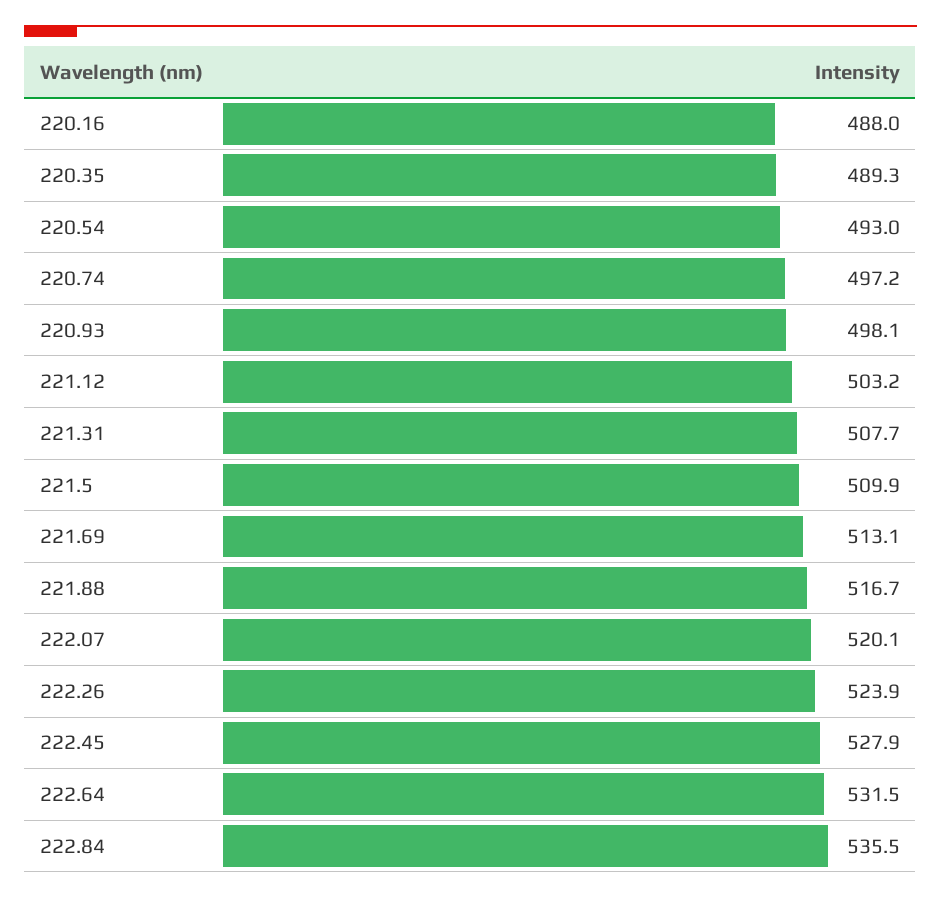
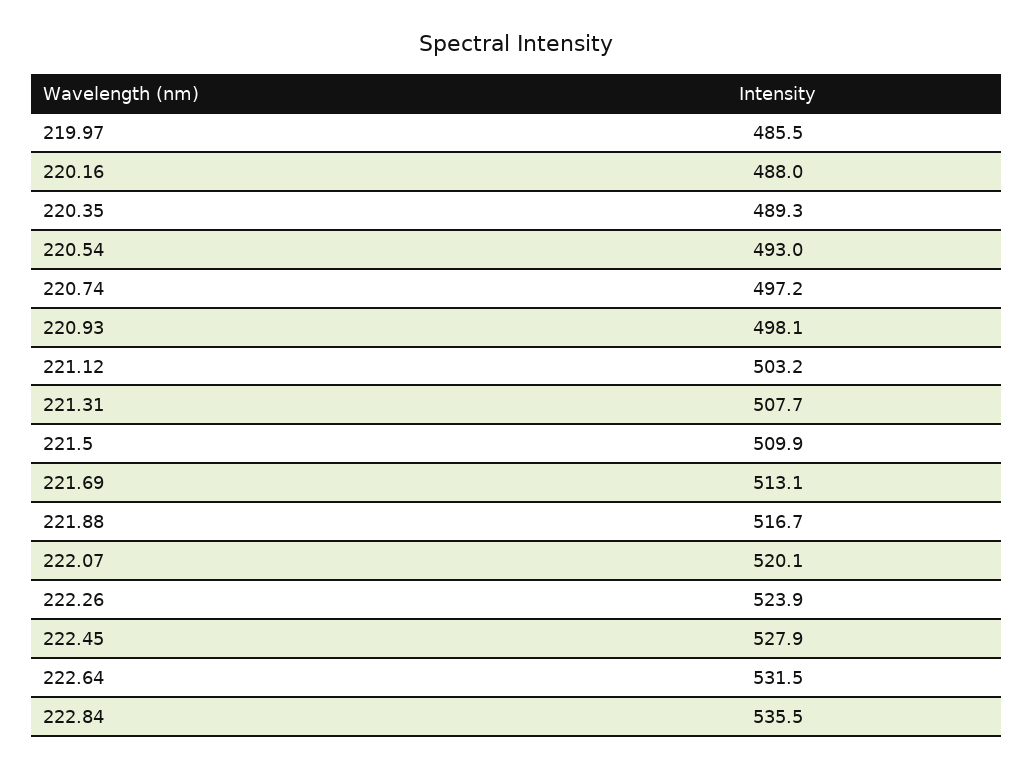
  {
    "220.16": 488,
    "220.35": 489.3,
    "220.54": 493,
    "220.74": 497.2,
    "220.93": 498.1,
    "221.12": 503.2,
    "221.31": 507.7,
    "221.5": 509.9,
    "221.69": 513.1,
    "221.88": 516.7,
    "222.07": 520.1,
    "222.26": 523.9,
    "222.45": 527.9,
    "222.64": 531.5,
-   "222.84": 535.5
+   "222.84": 535.5,
+   "219.97": 485.5
  }

